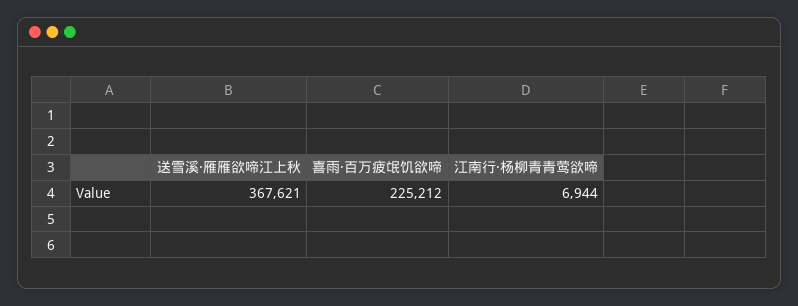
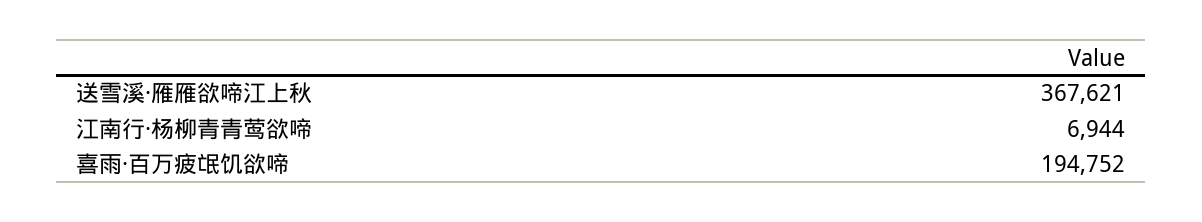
  {
    "送雪溪·雁雁欲啼江上秋": 367621,
-   "喜雨·百万疲氓饥欲啼": 225212,
+   "喜雨·百万疲氓饥欲啼": 194752,
    "江南行·杨柳青青莺欲啼": 6944
  }

